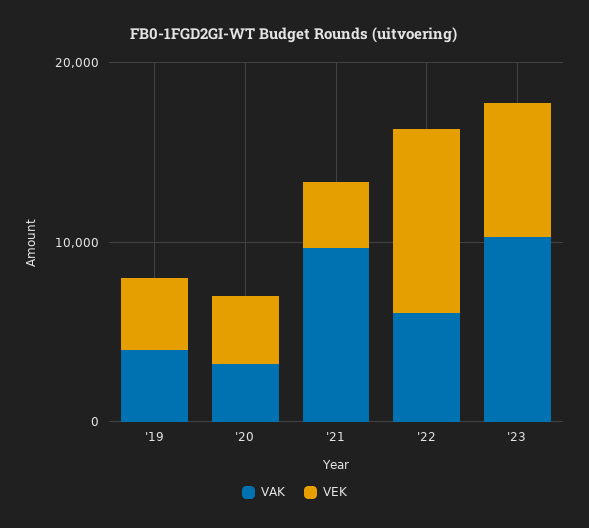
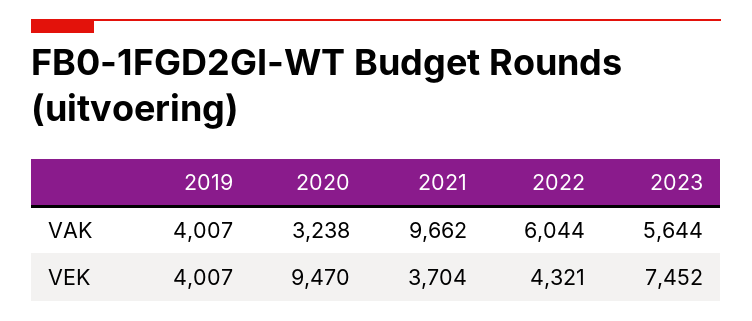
  {
    "VAK": {
      "'19": 4007,
      "'20": 3238,
      "'21": 9662,
      "'22": 6044,
-     "'23": 10000
+     "'23": 5644
    },
    "VEK": {
      "'19": 4007,
-     "'20": 4000,
+     "'20": 9470,
      "'21": 3704,
-     "'22": 10000,
+     "'22": 4321,
      "'23": 7452
    }
  }

